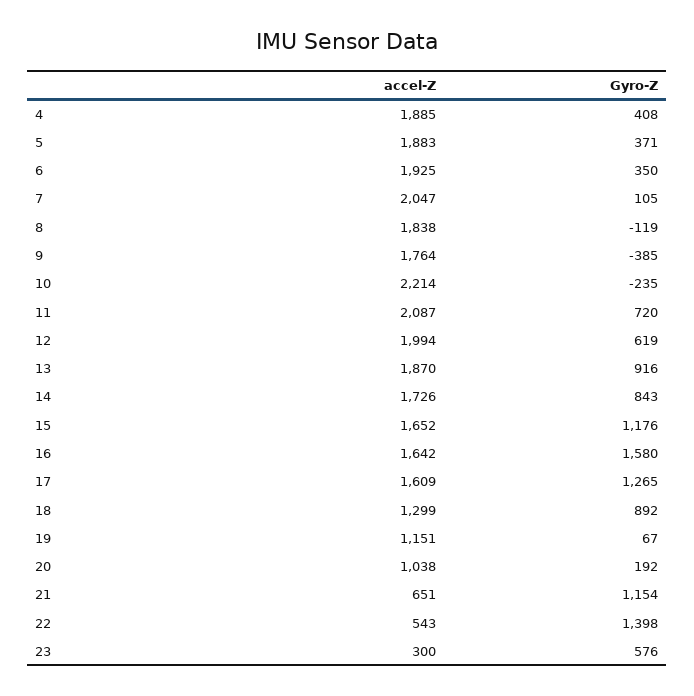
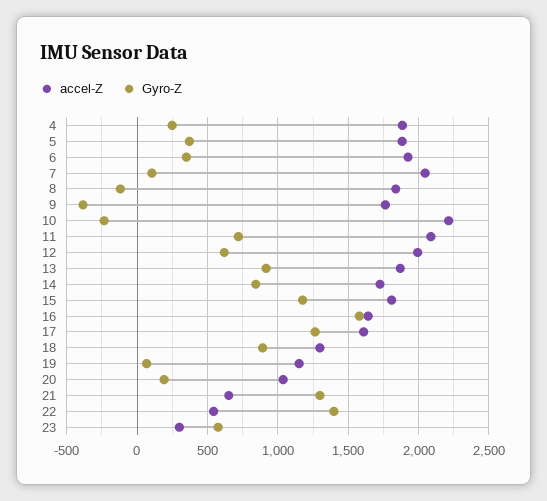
  {
    "accel-Z": {
      "4": 1885,
      "5": 1883,
      "6": 1925,
      "7": 2047,
      "8": 1838,
      "9": 1764,
      "10": 2214,
      "11": 2087,
      "12": 1994,
      "13": 1870,
      "14": 1726,
-     "15": 1652,
+     "15": 1800,
      "16": 1642,
      "17": 1609,
      "18": 1299,
      "19": 1151,
      "20": 1038,
      "21": 651,
      "22": 543,
      "23": 300
    },
    "Gyro-Z": {
-     "4": 408,
+     "4": 250,
      "5": 371,
      "6": 350,
      "7": 105,
      "8": -119,
      "9": -385,
      "10": -235,
      "11": 720,
      "12": 619,
      "13": 916,
      "14": 843,
      "15": 1176,
      "16": 1580,
      "17": 1265,
      "18": 892,
      "19": 67,
      "20": 192,
-     "21": 1154,
+     "21": 1300,
      "22": 1398,
      "23": 576
    }
  }

